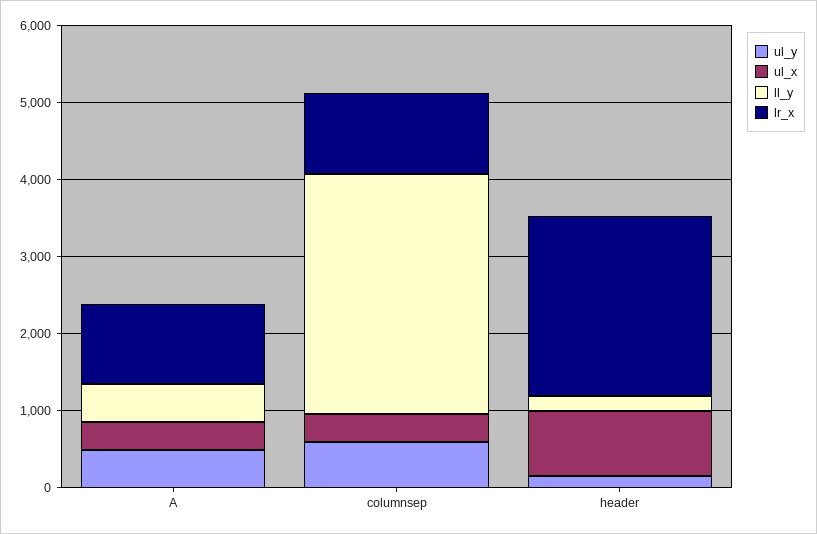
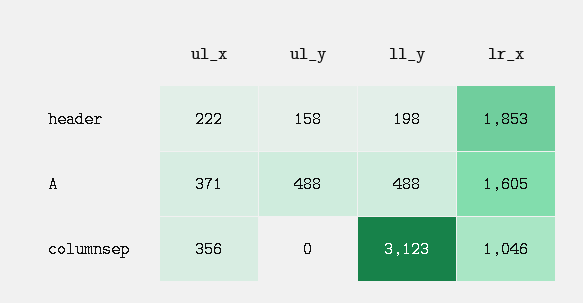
  {
    "ul_y": {
      "A": 488,
-     "columnsep": 600,
+     "columnsep": 0,
      "header": 158
    },
    "ul_x": {
      "A": 371,
      "columnsep": 356,
-     "header": 800
+     "header": 222
    },
    "ll_y": {
      "A": 488,
      "columnsep": 3123,
      "header": 198
    },
    "lr_x": {
-     "A": 1000,
+     "A": 1605,
      "columnsep": 1046,
-     "header": 2400
+     "header": 1853
    }
  }

